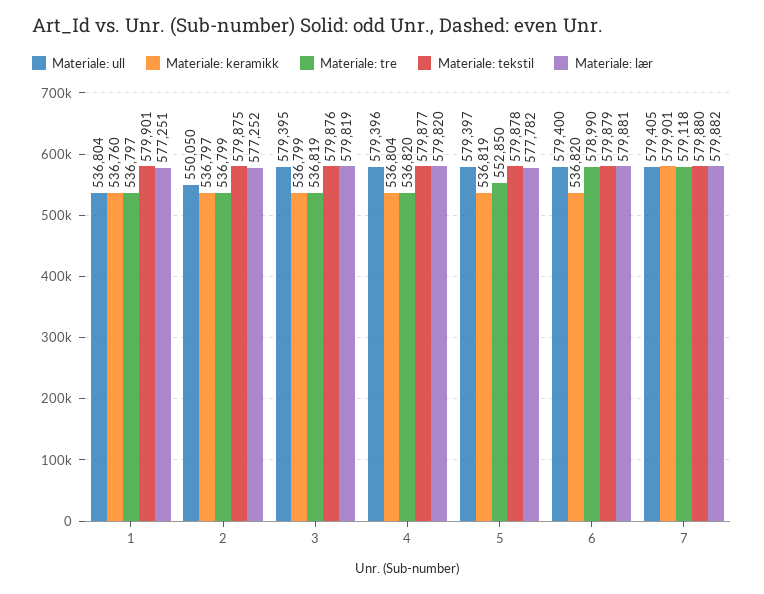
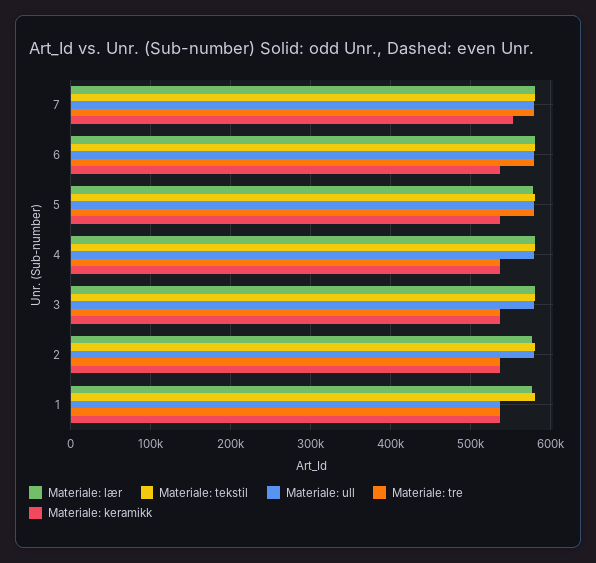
  {
    "Materiale: ull": {
      "1": 536804,
-     "2": 550050,
+     "2": 580000,
      "3": 579395,
      "4": 579396,
      "5": 579397,
      "6": 579400,
      "7": 579405
    },
    "Materiale: keramikk": {
      "1": 536760,
      "2": 536797,
      "3": 536799,
      "4": 536804,
      "5": 536819,
      "6": 536820,
-     "7": 579901
+     "7": 550000
    },
    "Materiale: tre": {
      "1": 536797,
      "2": 536799,
      "3": 536819,
      "4": 536820,
-     "5": 552850,
+     "5": 580000,
      "6": 578990,
      "7": 579118
    },
    "Materiale: tekstil": {
      "1": 579901,
      "2": 579875,
      "3": 579876,
      "4": 579877,
      "5": 579878,
      "6": 579879,
      "7": 579880
    },
    "Materiale: lær": {
      "1": 577251,
      "2": 577252,
      "3": 579819,
      "4": 579820,
      "5": 577782,
      "6": 579881,
      "7": 579882
    }
  }

